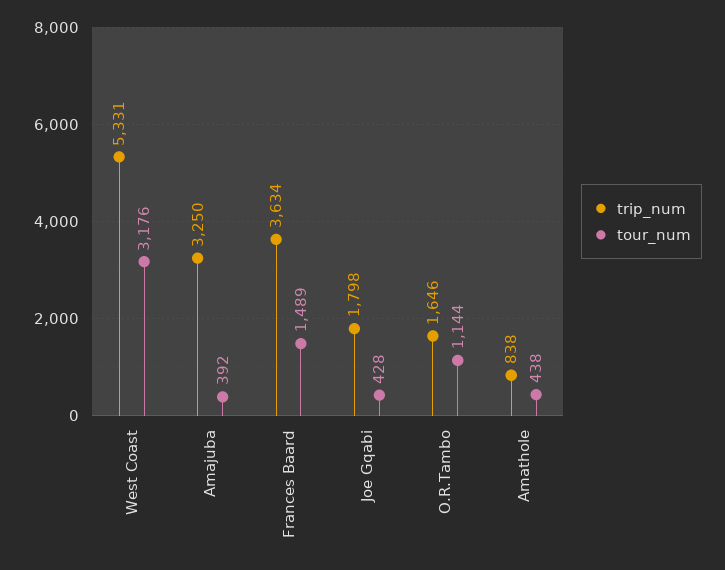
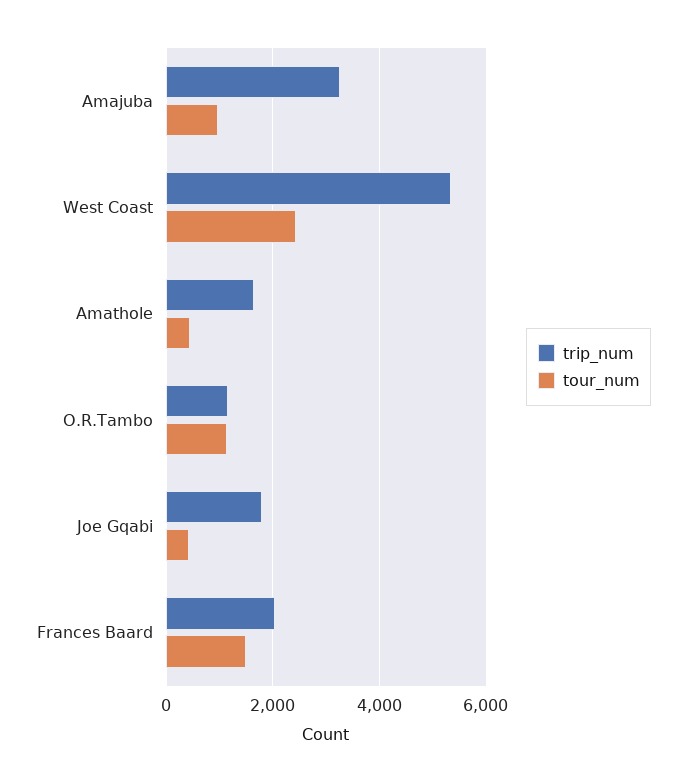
  {
    "trip_num": {
      "West Coast": 5331,
      "Amajuba": 3250,
-     "Frances Baard": 3634,
+     "Frances Baard": 2000,
      "Joe Gqabi": 1798,
-     "O.R.Tambo": 1646,
+     "O.R.Tambo": 1200,
-     "Amathole": 838
+     "Amathole": 1600
    },
    "tour_num": {
-     "West Coast": 3176,
+     "West Coast": 2400,
-     "Amajuba": 392,
+     "Amajuba": 1000,
      "Frances Baard": 1489,
      "Joe Gqabi": 428,
      "O.R.Tambo": 1144,
      "Amathole": 438
    }
  }

